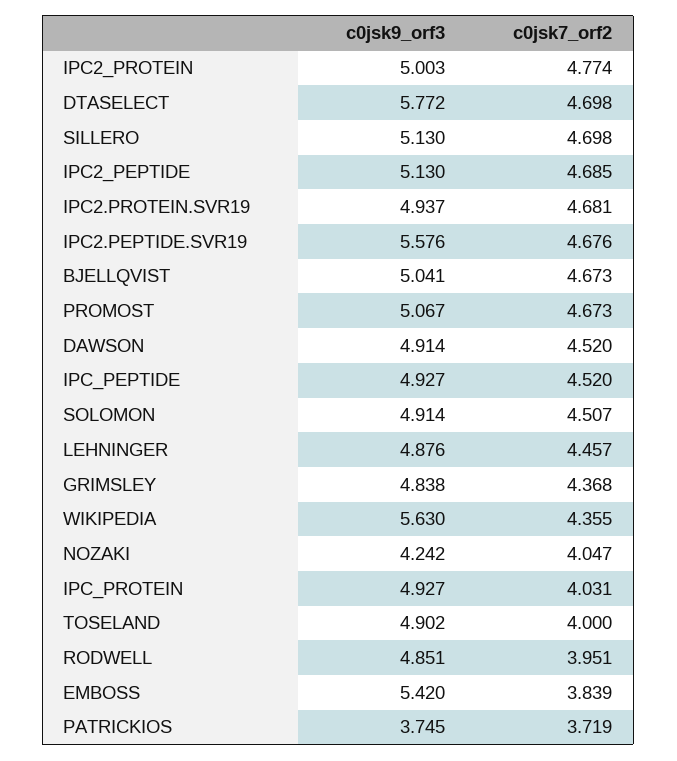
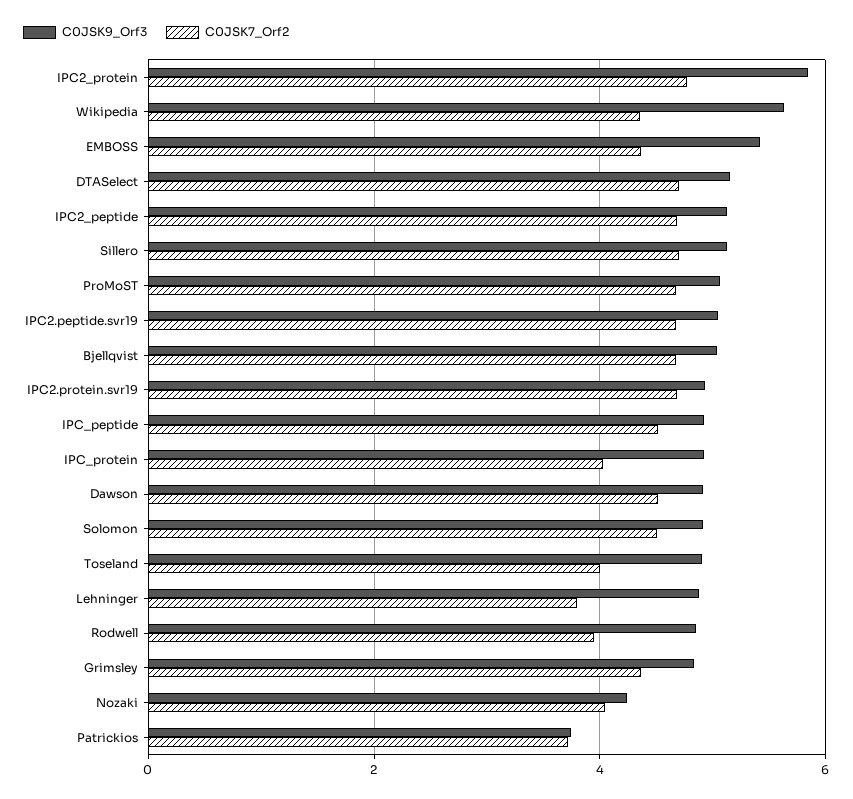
  {
    "c0jsk9_orf3": {
-     "IPC2_PROTEIN": 5.003,
+     "IPC2_PROTEIN": 5.8,
-     "DTASELECT": 5.772,
+     "DTASELECT": 5.2,
      "SILLERO": 5.13,
      "IPC2_PEPTIDE": 5.13,
      "IPC2.PROTEIN.SVR19": 4.937,
-     "IPC2.PEPTIDE.SVR19": 5.576,
+     "IPC2.PEPTIDE.SVR19": 5,
      "BJELLQVIST": 5.041,
      "PROMOST": 5.067,
      "DAWSON": 4.914,
      "IPC_PEPTIDE": 4.927,
      "SOLOMON": 4.914,
      "LEHNINGER": 4.876,
      "GRIMSLEY": 4.838,
      "WIKIPEDIA": 5.63,
      "NOZAKI": 4.242,
      "IPC_PROTEIN": 4.927,
      "TOSELAND": 4.902,
      "RODWELL": 4.851,
      "EMBOSS": 5.42,
      "PATRICKIOS": 3.745
    },
    "c0jsk7_orf2": {
      "IPC2_PROTEIN": 4.774,
      "DTASELECT": 4.698,
      "SILLERO": 4.698,
      "IPC2_PEPTIDE": 4.685,
      "IPC2.PROTEIN.SVR19": 4.681,
      "IPC2.PEPTIDE.SVR19": 4.676,
      "BJELLQVIST": 4.673,
      "PROMOST": 4.673,
      "DAWSON": 4.52,
      "IPC_PEPTIDE": 4.52,
      "SOLOMON": 4.507,
-     "LEHNINGER": 4.457,
+     "LEHNINGER": 3.8,
      "GRIMSLEY": 4.368,
      "WIKIPEDIA": 4.355,
      "NOZAKI": 4.047,
      "IPC_PROTEIN": 4.031,
      "TOSELAND": 4,
      "RODWELL": 3.951,
-     "EMBOSS": 3.839,
+     "EMBOSS": 4.4,
      "PATRICKIOS": 3.719
    }
  }

